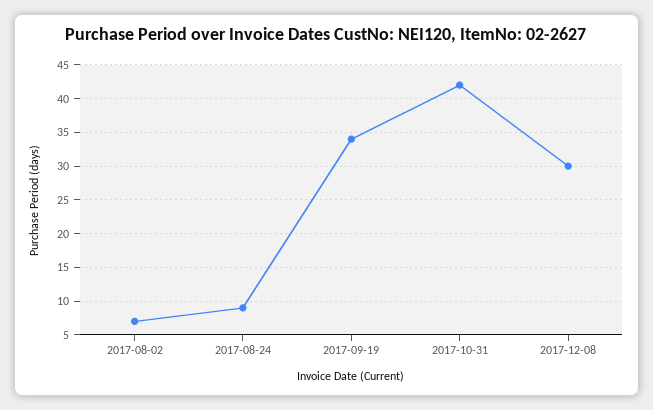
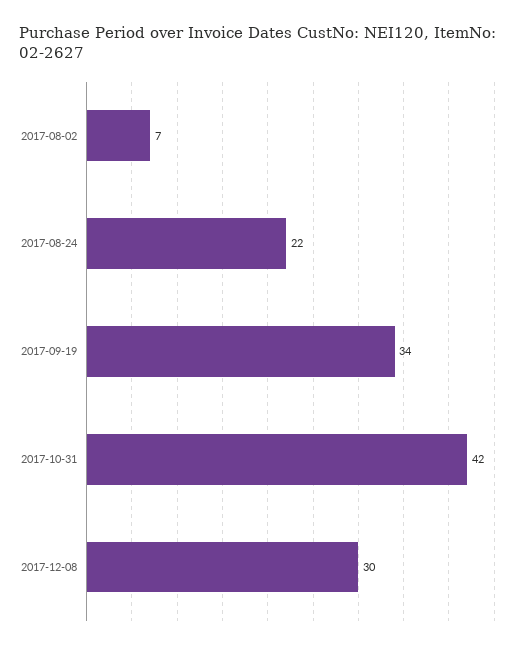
  {
    "2017-08-02": 7,
-   "2017-08-24": 9,
+   "2017-08-24": 22,
    "2017-09-19": 34,
    "2017-10-31": 42,
    "2017-12-08": 30
  }

